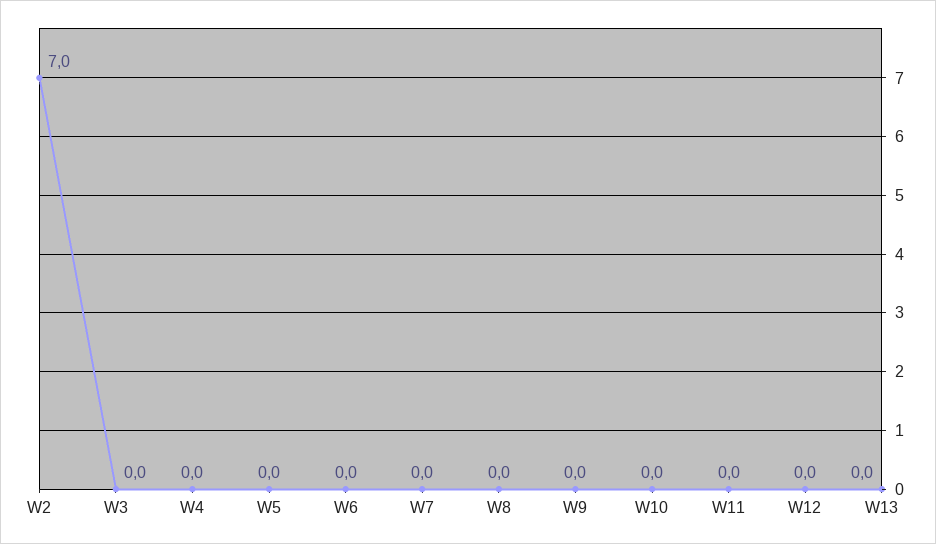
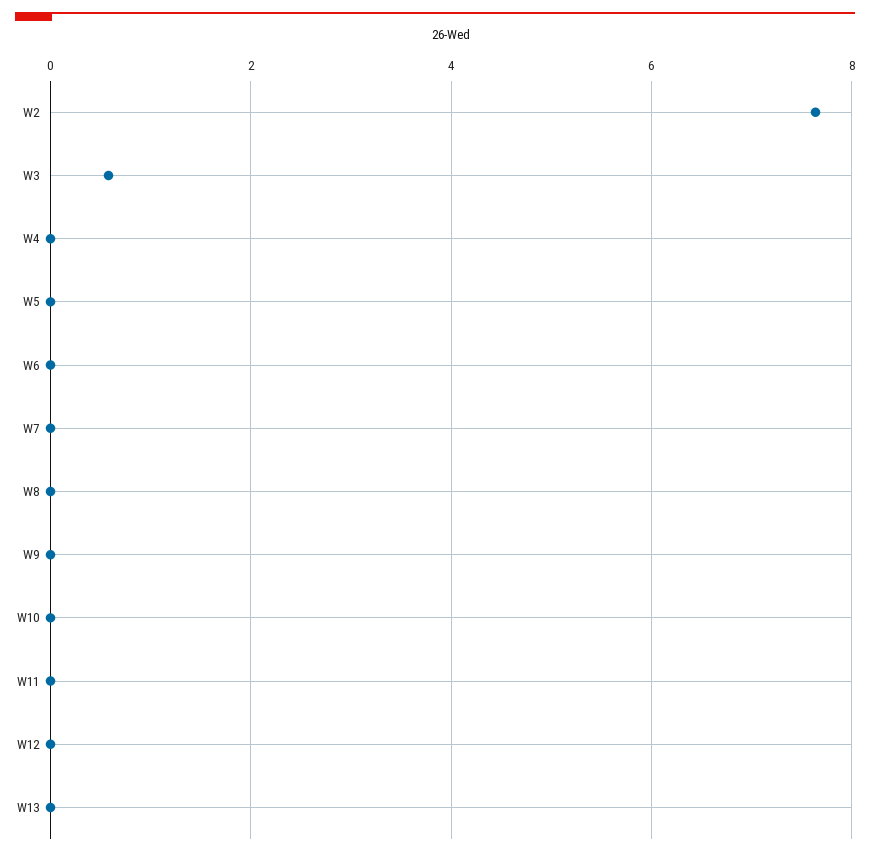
  {
-   "W2": 7,
+   "W2": 7.6,
-   "W3": 0,
+   "W3": 0.6,
    "W4": 0,
    "W5": 0,
    "W6": 0,
    "W7": 0,
    "W8": 0,
    "W9": 0,
    "W10": 0,
    "W11": 0,
    "W12": 0,
    "W13": 0
  }

